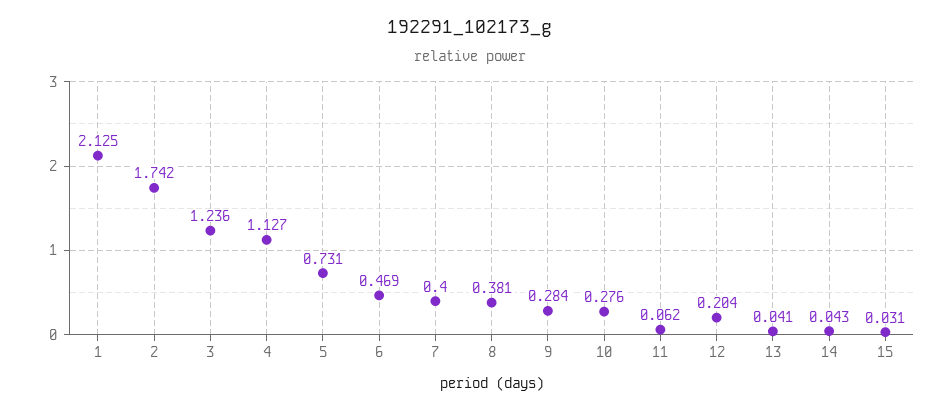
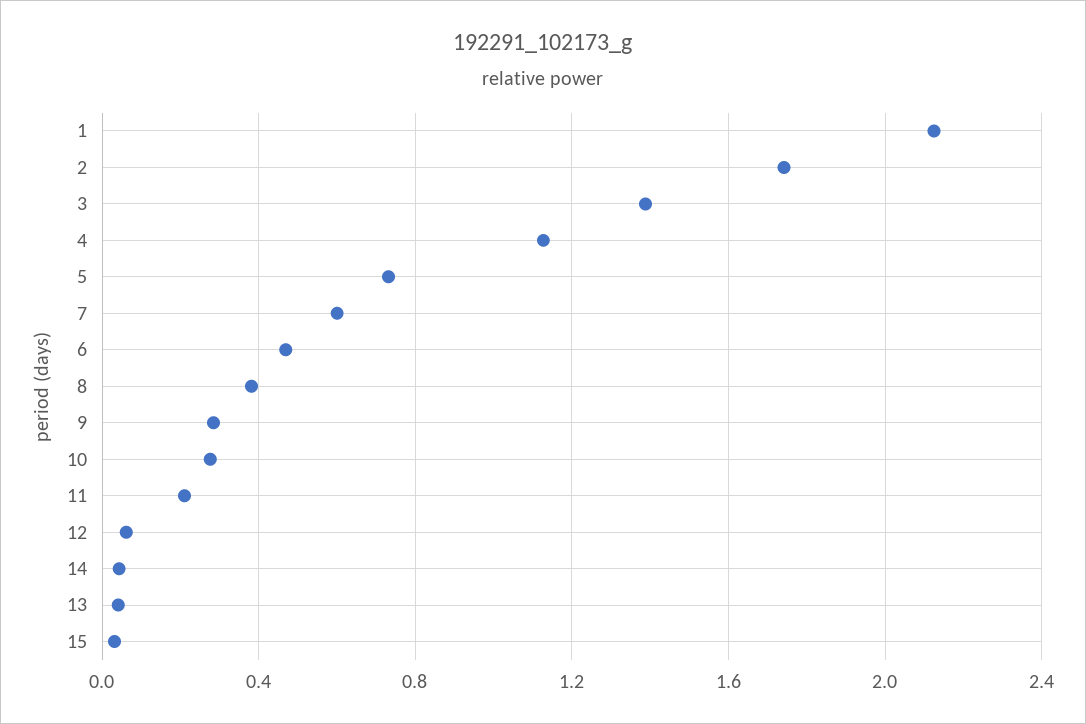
  {
    "1": 2.125,
    "2": 1.742,
-   "3": 1.236,
+   "3": 1.4,
    "4": 1.127,
    "5": 0.731,
    "6": 0.469,
-   "7": 0.4,
+   "7": 0.6,
    "8": 0.381,
    "9": 0.284,
    "10": 0.276,
-   "11": 0.062,
+   "11": 0.2,
-   "12": 0.204,
+   "12": 0.05,
    "13": 0.041,
    "14": 0.043,
    "15": 0.031
  }

